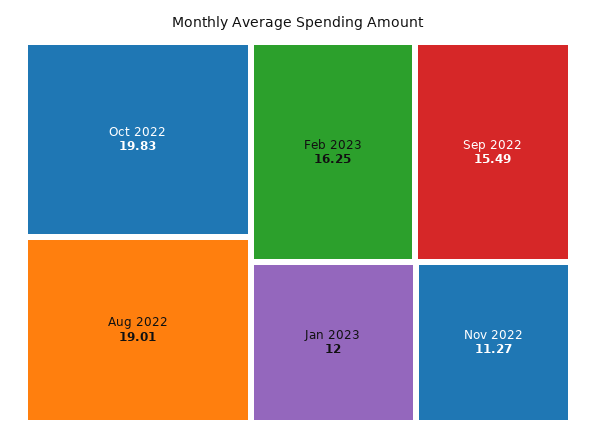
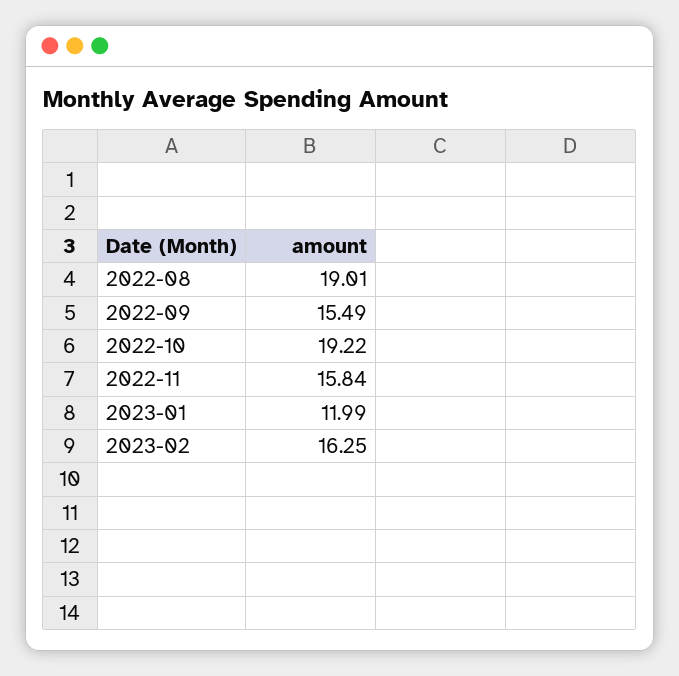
  {
-   "Oct 2022": 19.83,
+   "Oct 2022": 19.22,
    "Aug 2022": 19.01,
    "Feb 2023": 16.25,
    "Sep 2022": 15.49,
-   "Jan 2023": 12,
+   "Jan 2023": 11.99,
-   "Nov 2022": 11.27
+   "Nov 2022": 15.84
  }

